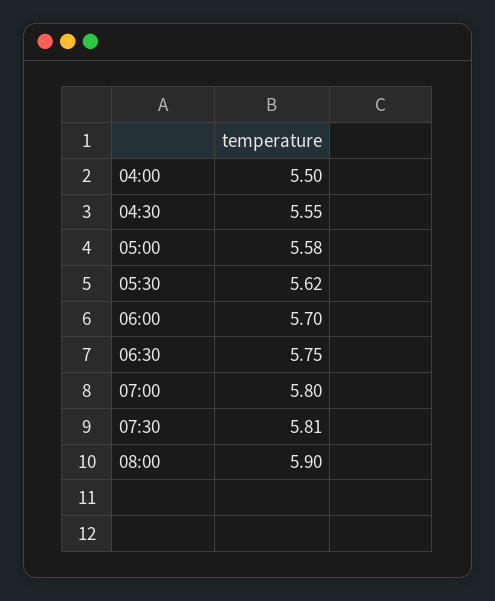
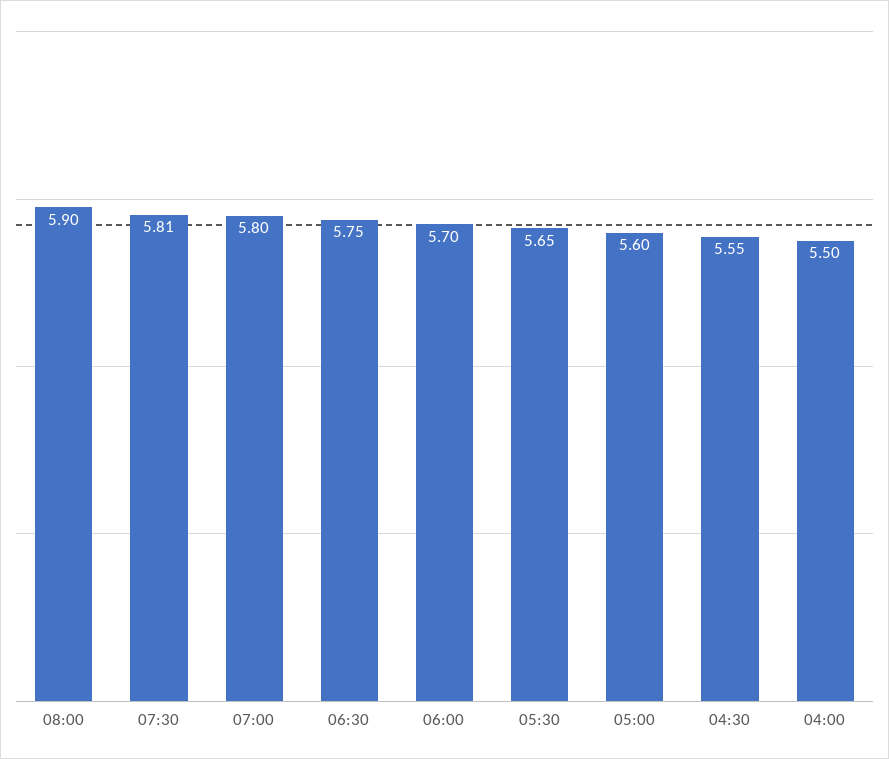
  {
    "04:00": 5.5,
    "04:30": 5.55,
-   "05:00": 5.58,
+   "05:00": 5.6,
-   "05:30": 5.62,
+   "05:30": 5.65,
    "06:00": 5.7,
    "06:30": 5.75,
    "07:00": 5.8,
    "07:30": 5.81,
    "08:00": 5.9
  }

